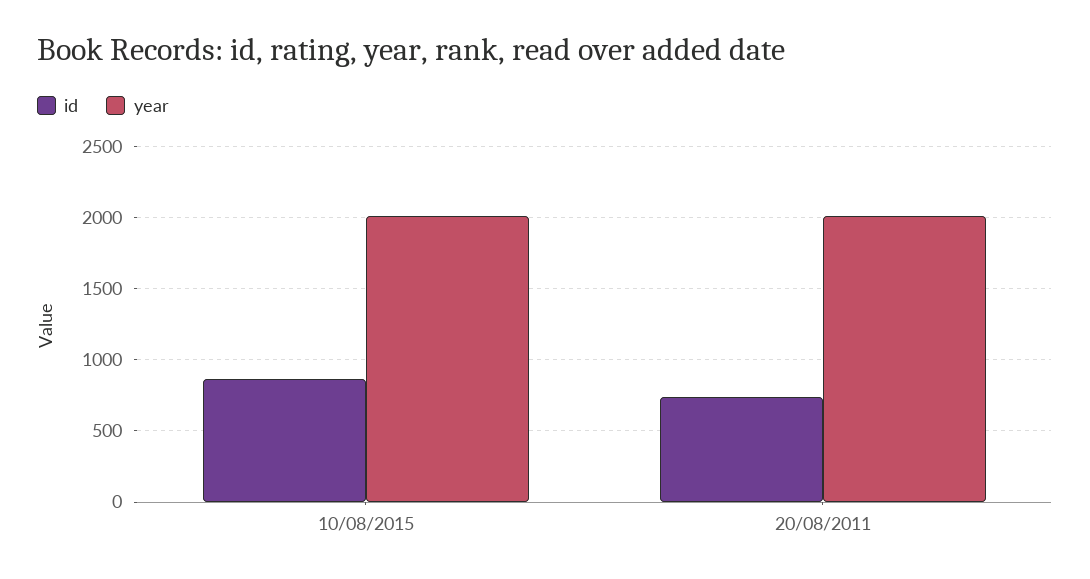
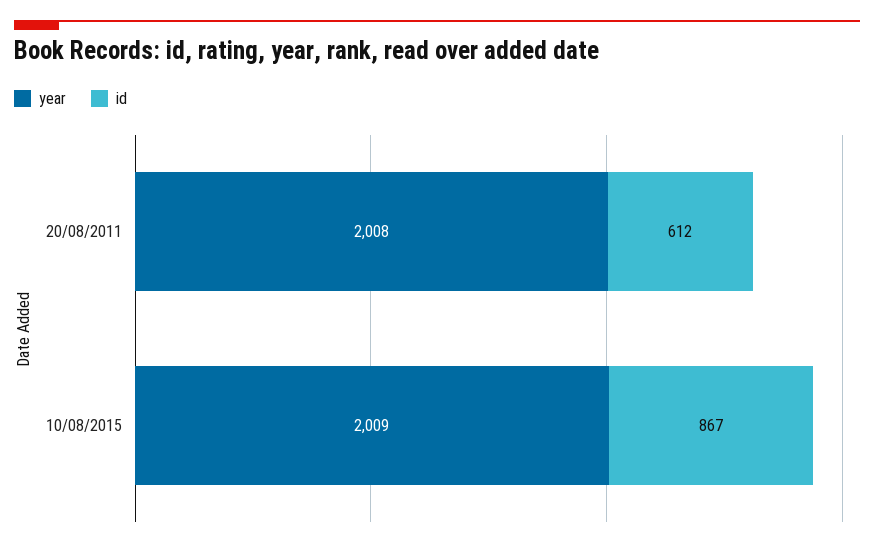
  {
    "id": {
      "10/08/2015": 867,
-     "20/08/2011": 750
+     "20/08/2011": 612
    },
    "year": {
      "10/08/2015": 2009,
      "20/08/2011": 2008
    }
  }

